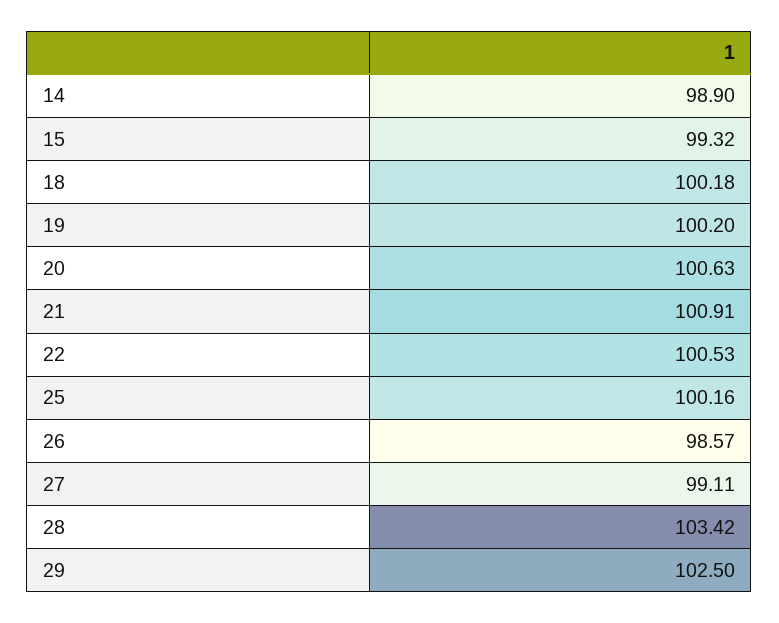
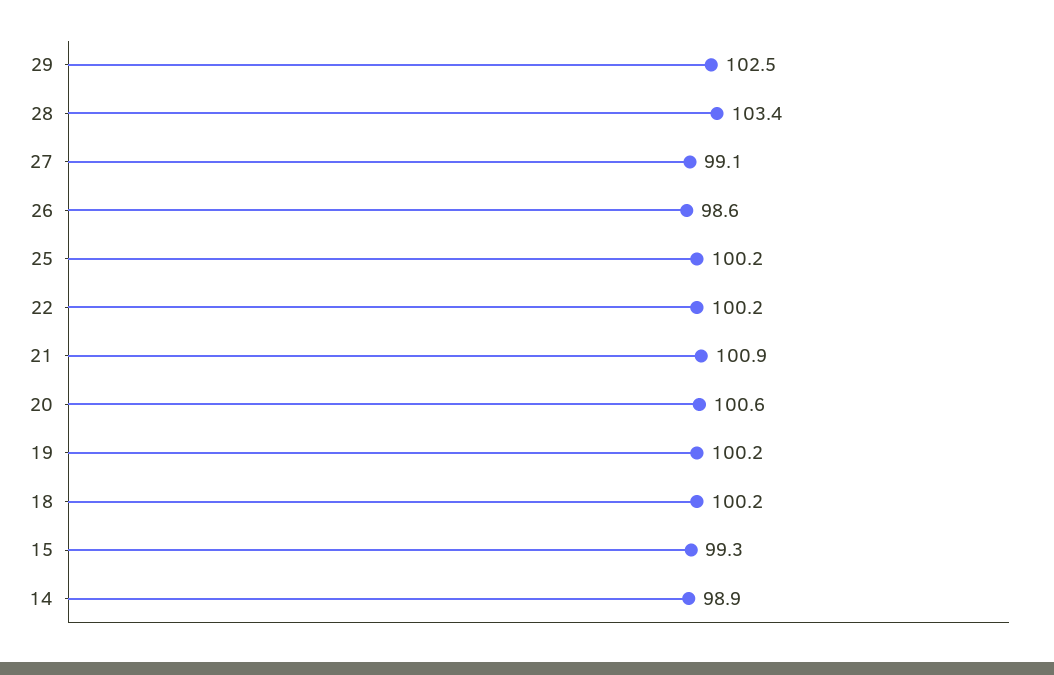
  {
    "14": 98.9,
    "15": 99.32,
    "18": 100.18,
    "19": 100.2,
    "20": 100.63,
    "21": 100.91,
-   "22": 100.53,
+   "22": 100.2,
    "25": 100.16,
    "26": 98.57,
    "27": 99.11,
    "28": 103.42,
    "29": 102.5
  }

